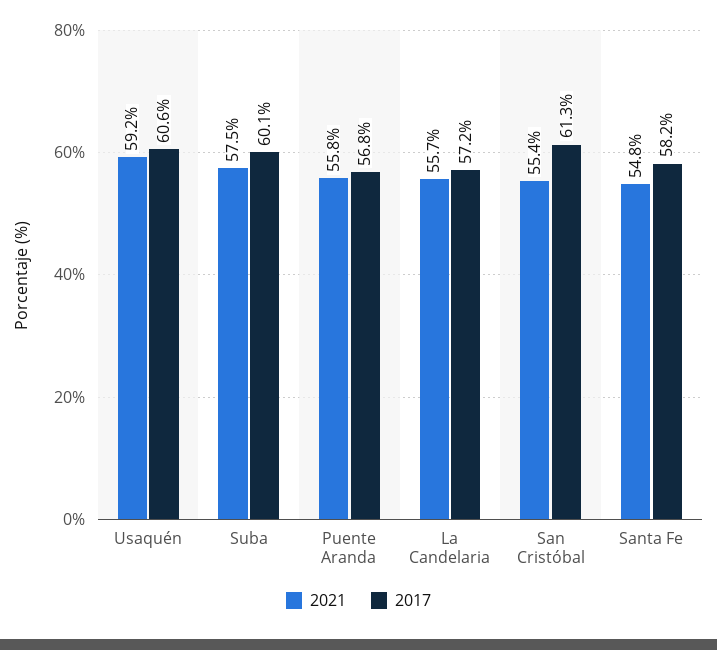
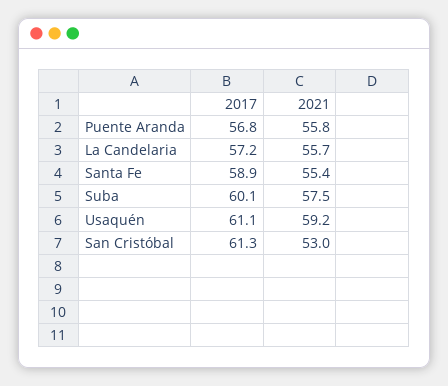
  {
    "2021": {
      "Usaquén": 59.2,
      "Suba": 57.5,
      "Puente Aranda": 55.8,
      "La Candelaria": 55.7,
-     "San Cristóbal": 55.4,
+     "San Cristóbal": 53,
-     "Santa Fe": 54.8
+     "Santa Fe": 55.4
    },
    "2017": {
-     "Usaquén": 60.6,
+     "Usaquén": 61.1,
      "Suba": 60.1,
      "Puente Aranda": 56.8,
      "La Candelaria": 57.2,
      "San Cristóbal": 61.3,
-     "Santa Fe": 58.2
+     "Santa Fe": 58.9
    }
  }

